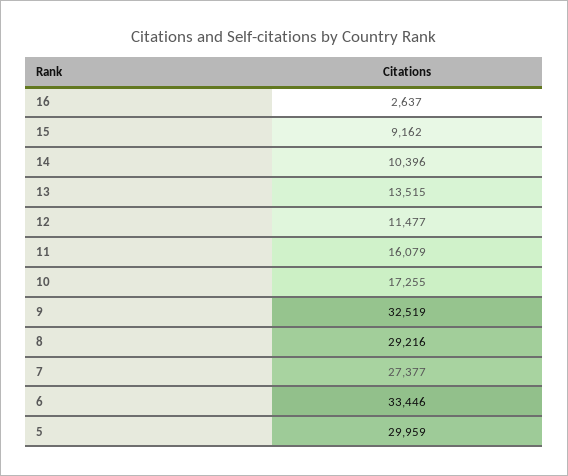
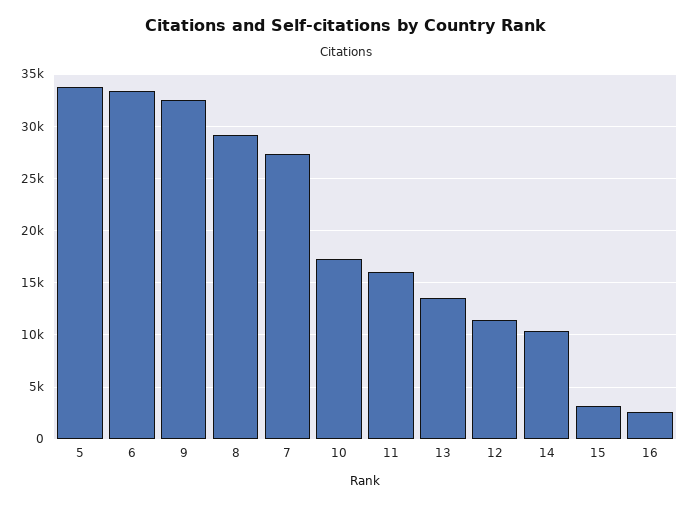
  {
    "16": 2637,
-   "15": 9162,
+   "15": 3000,
    "14": 10396,
    "13": 13515,
    "12": 11477,
    "11": 16079,
    "10": 17255,
    "9": 32519,
    "8": 29216,
    "7": 27377,
    "6": 33446,
-   "5": 29959
+   "5": 34000
  }

